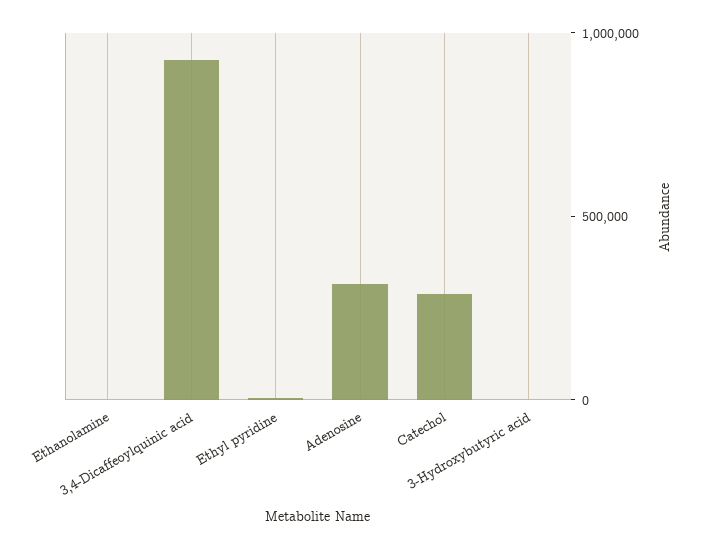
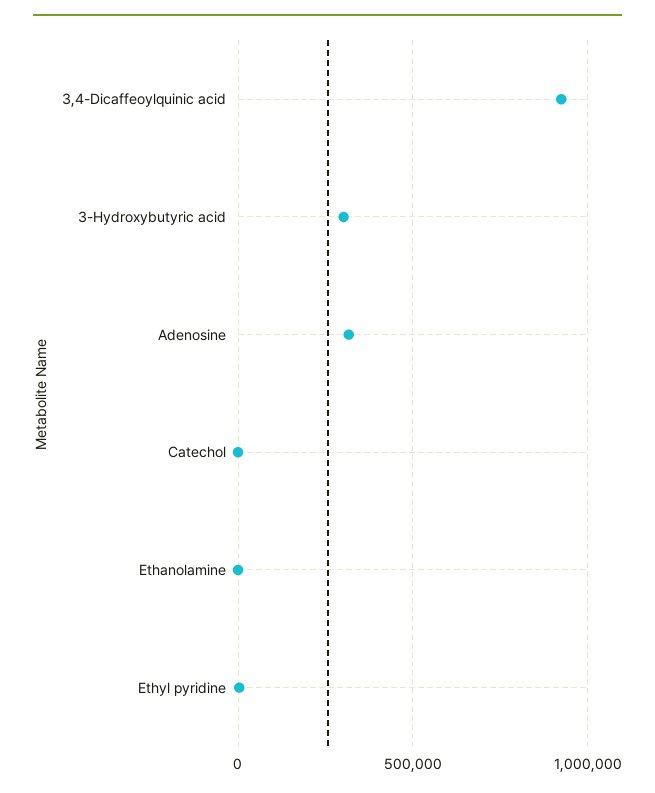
  {
    "Ethanolamine": 0,
    "3,4-Dicaffeoylquinic acid": 900000,
    "Ethyl pyridine": 0,
    "Adenosine": 300000,
-   "Catechol": 300000,
+   "Catechol": 0,
-   "3-Hydroxybutyric acid": 0
+   "3-Hydroxybutyric acid": 300000
  }

